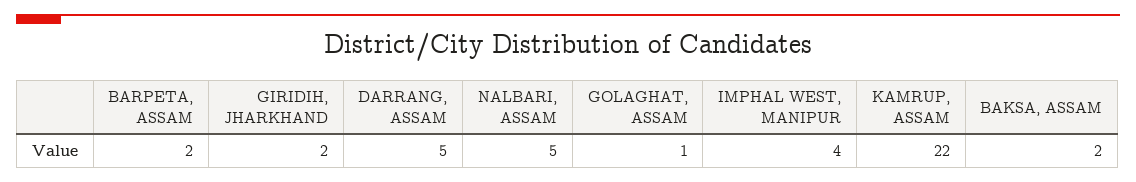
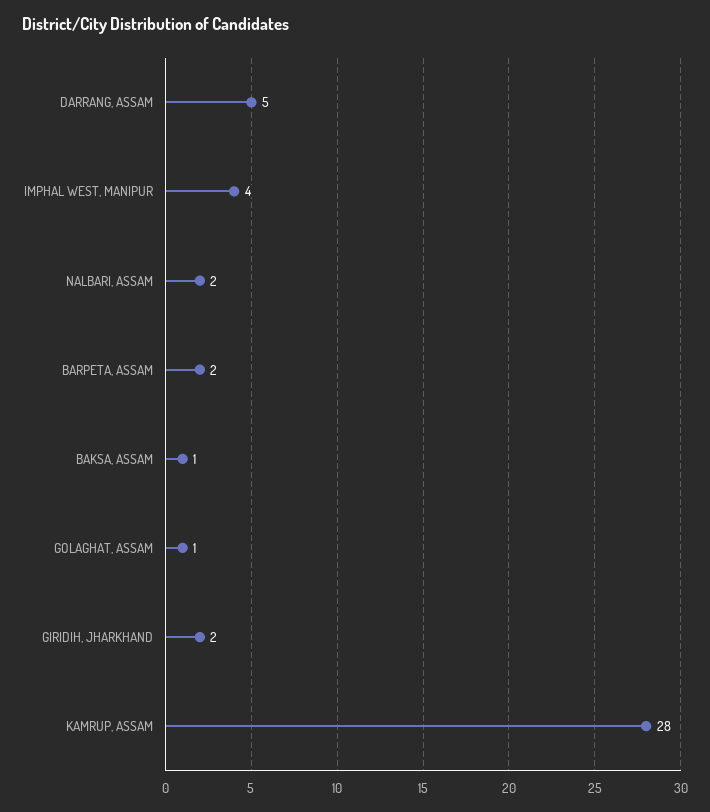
  {
    "BARPETA, ASSAM": 2,
    "GIRIDIH, JHARKHAND": 2,
    "DARRANG, ASSAM": 5,
-   "NALBARI, ASSAM": 5,
+   "NALBARI, ASSAM": 2,
    "GOLAGHAT, ASSAM": 1,
    "IMPHAL WEST, MANIPUR": 4,
-   "KAMRUP, ASSAM": 22,
+   "KAMRUP, ASSAM": 28,
-   "BAKSA, ASSAM": 2
+   "BAKSA, ASSAM": 1
  }

